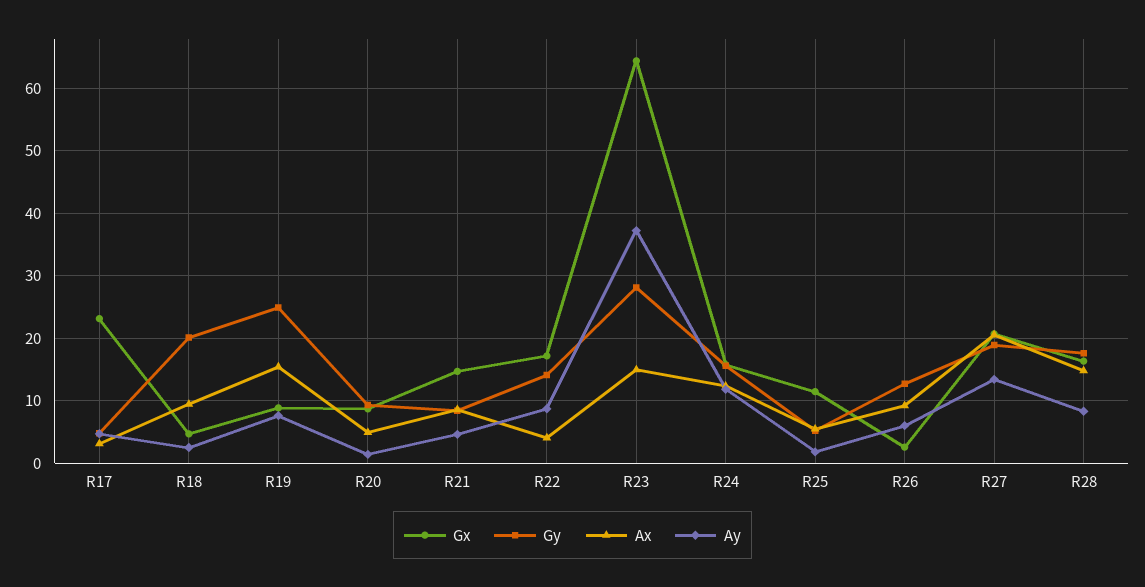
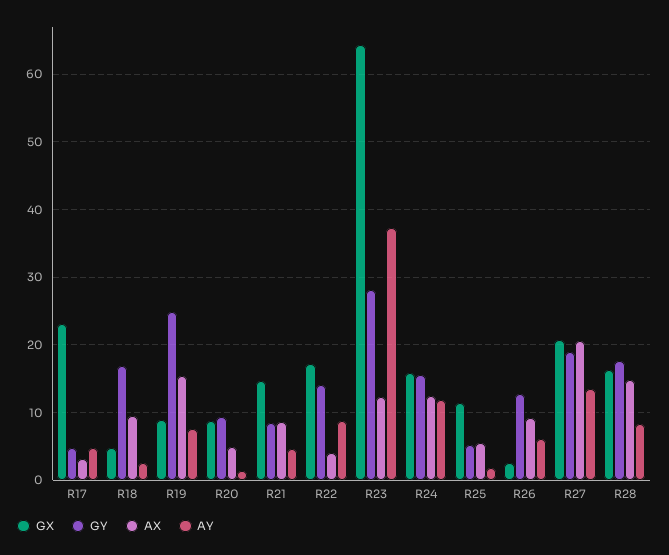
  {
    "Gx": {
      "R17": 23,
      "R18": 5,
      "R19": 9,
      "R20": 9,
      "R21": 15,
      "R22": 17,
      "R23": 64,
      "R24": 16,
      "R25": 11,
      "R26": 3,
      "R27": 21,
      "R28": 16
    },
    "Gy": {
      "R17": 5,
-     "R18": 20,
+     "R18": 17,
      "R19": 25,
      "R20": 9,
      "R21": 8,
      "R22": 14,
      "R23": 28,
      "R24": 16,
      "R25": 5,
      "R26": 13,
      "R27": 19,
      "R28": 18
    },
    "Ax": {
      "R17": 3,
      "R18": 9,
      "R19": 15,
      "R20": 5,
      "R21": 9,
      "R22": 4,
-     "R23": 15,
+     "R23": 12,
      "R24": 12,
      "R25": 5,
      "R26": 9,
      "R27": 21,
      "R28": 15
    },
    "Ay": {
      "R17": 5,
      "R18": 3,
      "R19": 8,
      "R20": 1,
      "R21": 5,
      "R22": 9,
      "R23": 37,
      "R24": 12,
      "R25": 2,
      "R26": 6,
      "R27": 13,
      "R28": 8
    }
  }

